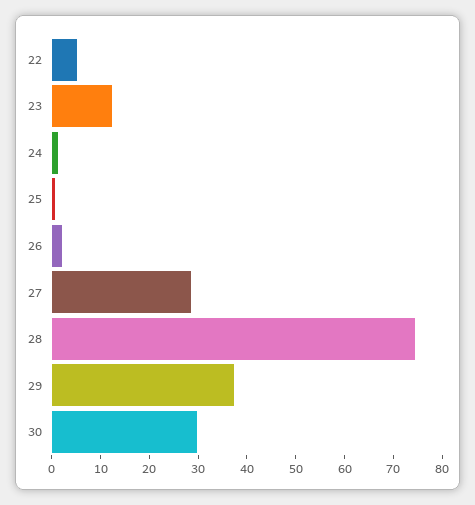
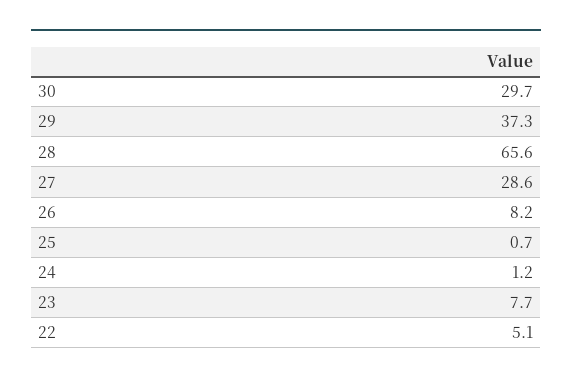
  {
    "22": 5.1,
-   "23": 12,
+   "23": 7.7,
    "24": 1.2,
    "25": 0.7,
-   "26": 2,
+   "26": 8.2,
    "27": 28.6,
-   "28": 74,
+   "28": 65.6,
    "29": 37.3,
    "30": 29.7
  }

